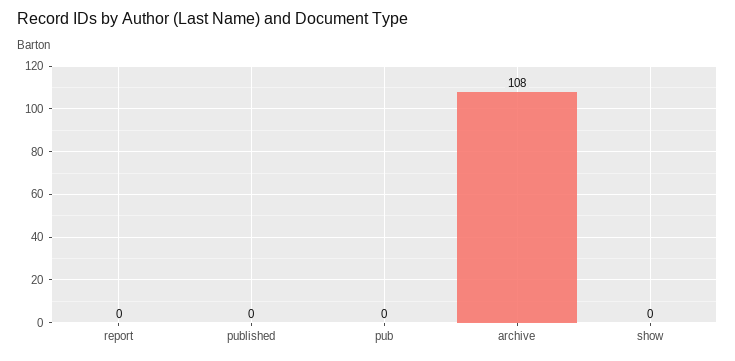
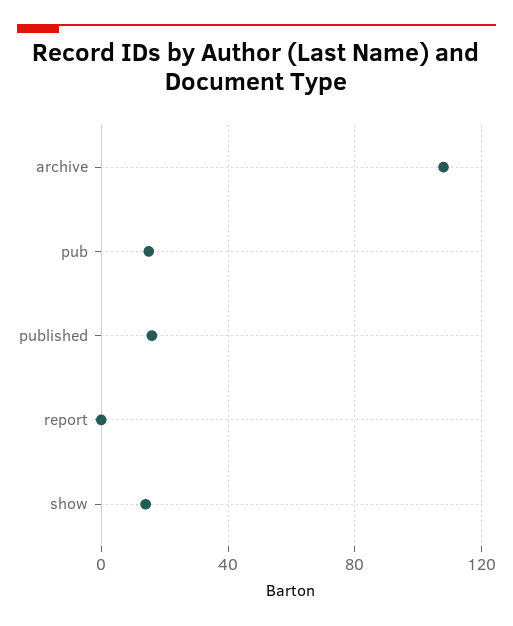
  {
    "report": 0,
-   "published": 0,
+   "published": 15,
-   "pub": 0,
+   "pub": 15,
    "archive": 108,
-   "show": 0
+   "show": 15
  }

